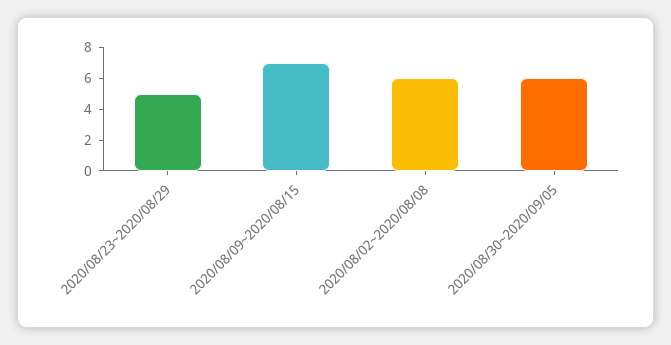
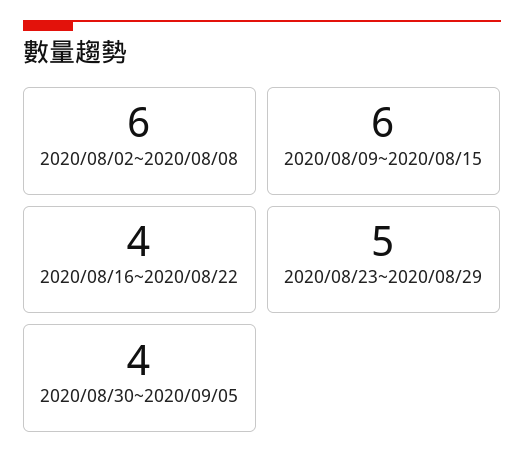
  {
    "2020/08/23~2020/08/29": 5,
-   "2020/08/09~2020/08/15": 7,
+   "2020/08/09~2020/08/15": 6,
    "2020/08/02~2020/08/08": 6,
-   "2020/08/30~2020/09/05": 6
+   "2020/08/30~2020/09/05": 4,
+   "2020/08/16~2020/08/22": 4
  }

